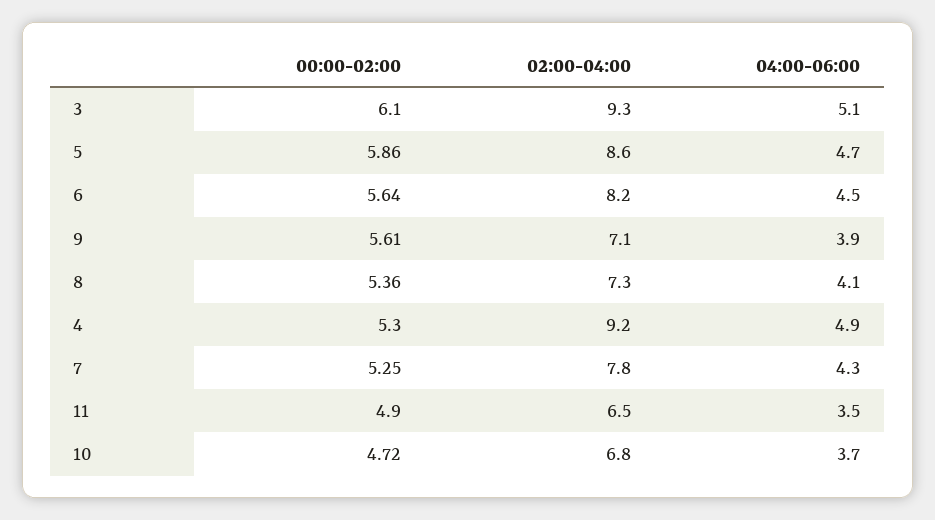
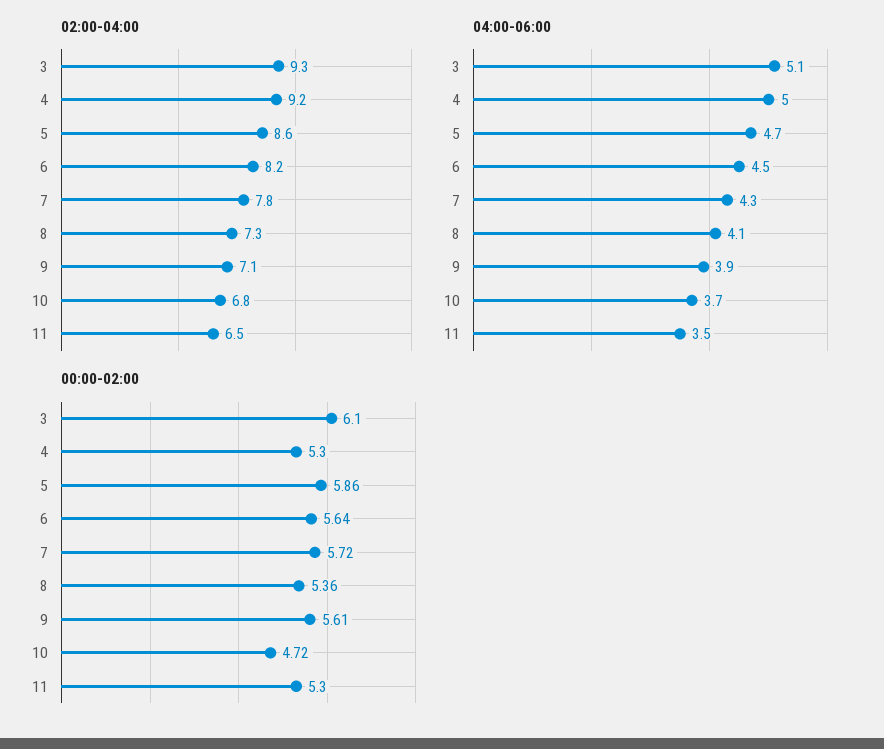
  {
    "00:00-02:00": {
      "3": 6.1,
      "5": 5.86,
      "6": 5.64,
      "9": 5.61,
      "8": 5.36,
      "4": 5.3,
-     "7": 5.25,
+     "7": 5.72,
-     "11": 4.9,
+     "11": 5.3,
      "10": 4.72
    },
    "02:00-04:00": {
      "3": 9.3,
      "5": 8.6,
      "6": 8.2,
      "9": 7.1,
      "8": 7.3,
      "4": 9.2,
      "7": 7.8,
      "11": 6.5,
      "10": 6.8
    },
    "04:00-06:00": {
      "3": 5.1,
      "5": 4.7,
      "6": 4.5,
      "9": 3.9,
      "8": 4.1,
-     "4": 4.9,
+     "4": 5,
      "7": 4.3,
      "11": 3.5,
      "10": 3.7
    }
  }

